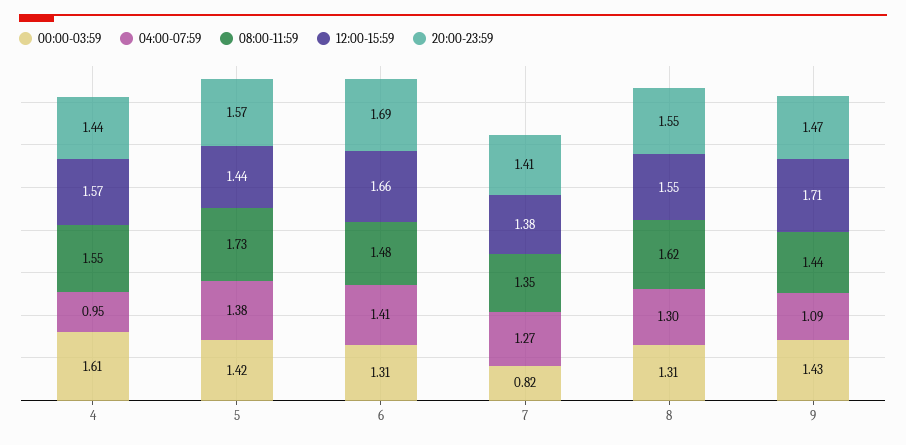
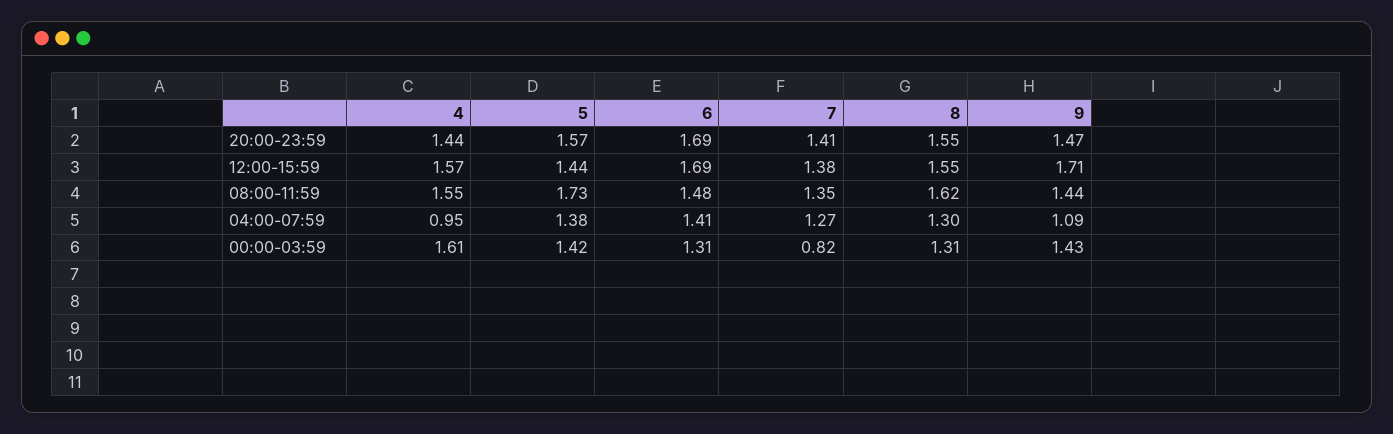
  {
    "00:00-03:59": {
      "4": 1.61,
      "5": 1.42,
      "6": 1.31,
      "7": 0.82,
      "8": 1.31,
      "9": 1.43
    },
    "04:00-07:59": {
      "4": 0.95,
      "5": 1.38,
      "6": 1.41,
      "7": 1.27,
      "8": 1.3,
      "9": 1.09
    },
    "08:00-11:59": {
      "4": 1.55,
      "5": 1.73,
      "6": 1.48,
      "7": 1.35,
      "8": 1.62,
      "9": 1.44
    },
    "12:00-15:59": {
      "4": 1.57,
      "5": 1.44,
-     "6": 1.66,
+     "6": 1.69,
      "7": 1.38,
      "8": 1.55,
      "9": 1.71
    },
    "20:00-23:59": {
      "4": 1.44,
      "5": 1.57,
      "6": 1.69,
      "7": 1.41,
      "8": 1.55,
      "9": 1.47
    }
  }

